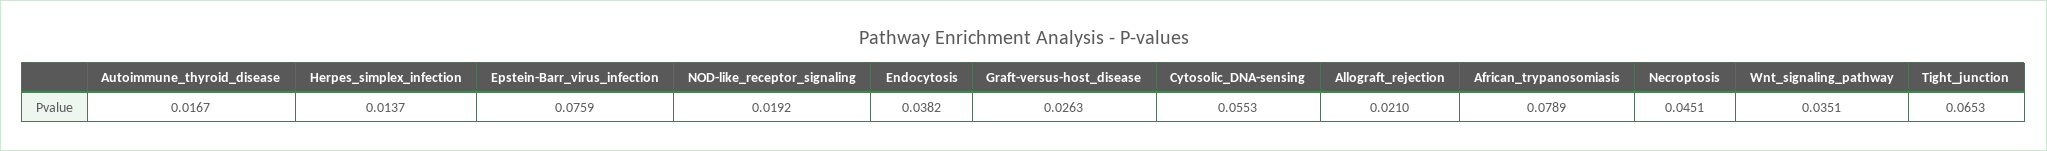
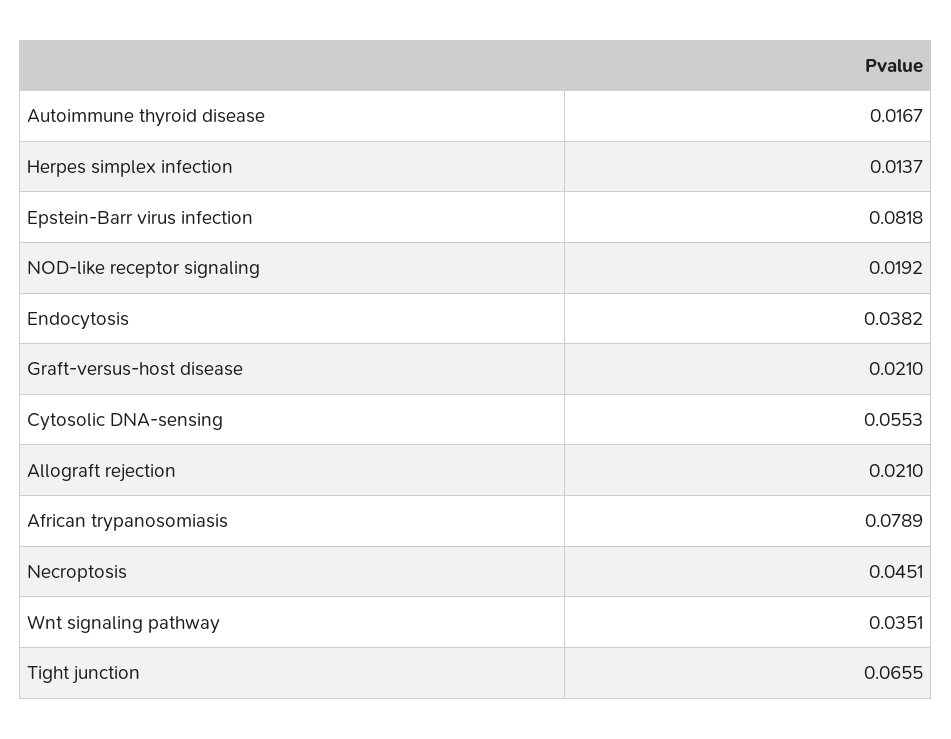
  {
    "Autoimmune_thyroid_disease": 0.0167,
    "Herpes_simplex_infection": 0.0137,
-   "Epstein-Barr_virus_infection": 0.0759,
+   "Epstein-Barr_virus_infection": 0.0818,
    "NOD-like_receptor_signaling": 0.0192,
    "Endocytosis": 0.0382,
-   "Graft-versus-host_disease": 0.0263,
+   "Graft-versus-host_disease": 0.021,
    "Cytosolic_DNA-sensing": 0.0553,
    "Allograft_rejection": 0.021,
    "African_trypanosomiasis": 0.0789,
    "Necroptosis": 0.0451,
    "Wnt_signaling_pathway": 0.0351,
-   "Tight_junction": 0.0653
+   "Tight_junction": 0.0655
  }

